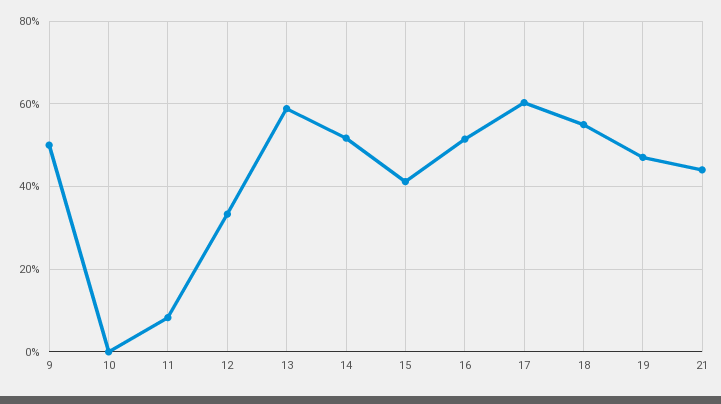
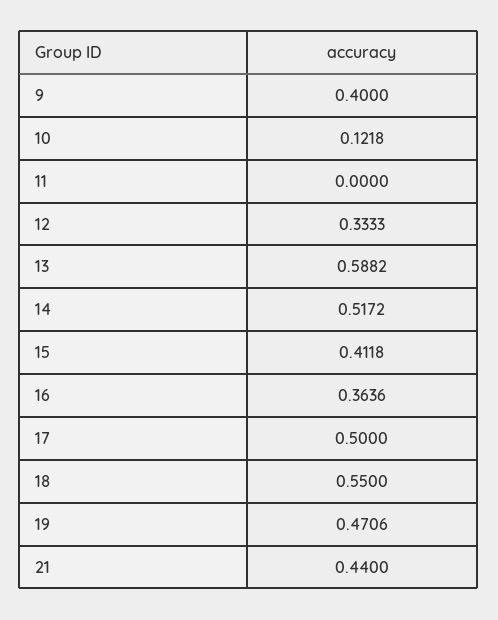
  {
-   "9": 0.5,
+   "9": 0.4,
-   "10": 0,
+   "10": 0.1218,
-   "11": 0.08,
+   "11": 0,
    "12": 0.3333,
    "13": 0.5882,
    "14": 0.5172,
    "15": 0.4118,
-   "16": 0.52,
+   "16": 0.3636,
-   "17": 0.6,
+   "17": 0.5,
    "18": 0.55,
    "19": 0.4706,
    "21": 0.44
  }

